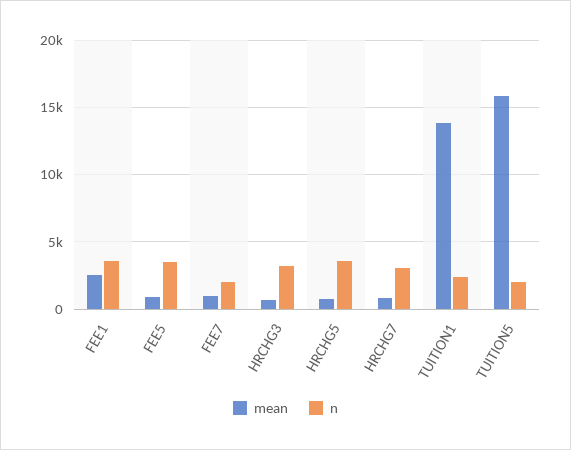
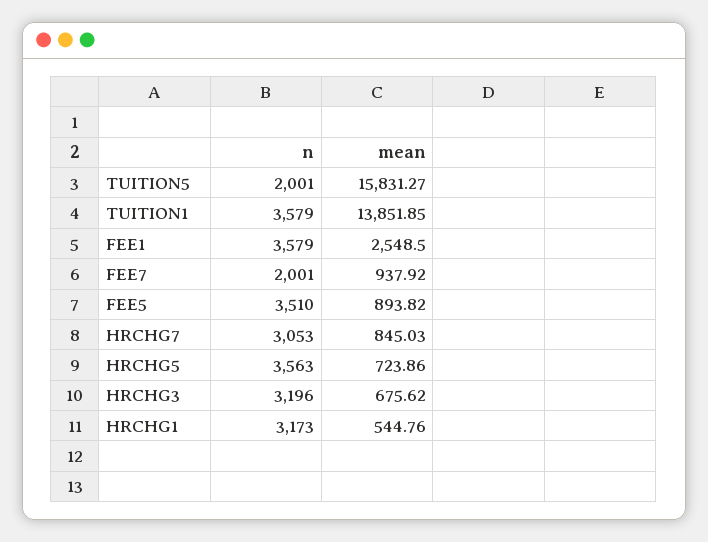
  {
    "mean": {
      "FEE1": 2548.5,
      "FEE5": 893.82,
      "FEE7": 937.92,
      "HRCHG3": 675.62,
      "HRCHG5": 723.86,
      "HRCHG7": 845.03,
      "TUITION1": 13851.85,
-     "TUITION5": 15831.27
+     "TUITION5": 15831.27,
+     "HRCHG1": 544.76
    },
    "n": {
      "FEE1": 3579,
      "FEE5": 3510,
      "FEE7": 2001,
      "HRCHG3": 3196,
      "HRCHG5": 3563,
      "HRCHG7": 3053,
-     "TUITION1": 2500,
+     "TUITION1": 3579,
-     "TUITION5": 2001
+     "TUITION5": 2001,
+     "HRCHG1": 3173
    }
  }

